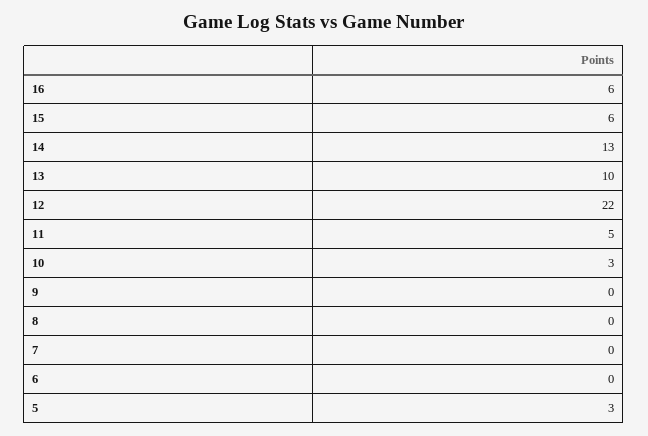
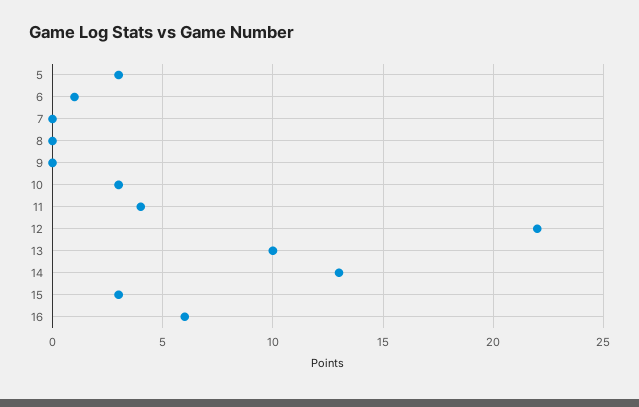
  {
    "16": 6,
-   "15": 6,
+   "15": 3,
    "14": 13,
    "13": 10,
    "12": 22,
-   "11": 5,
+   "11": 4,
    "10": 3,
    "9": 0,
    "8": 0,
    "7": 0,
-   "6": 0,
+   "6": 1,
    "5": 3
  }

